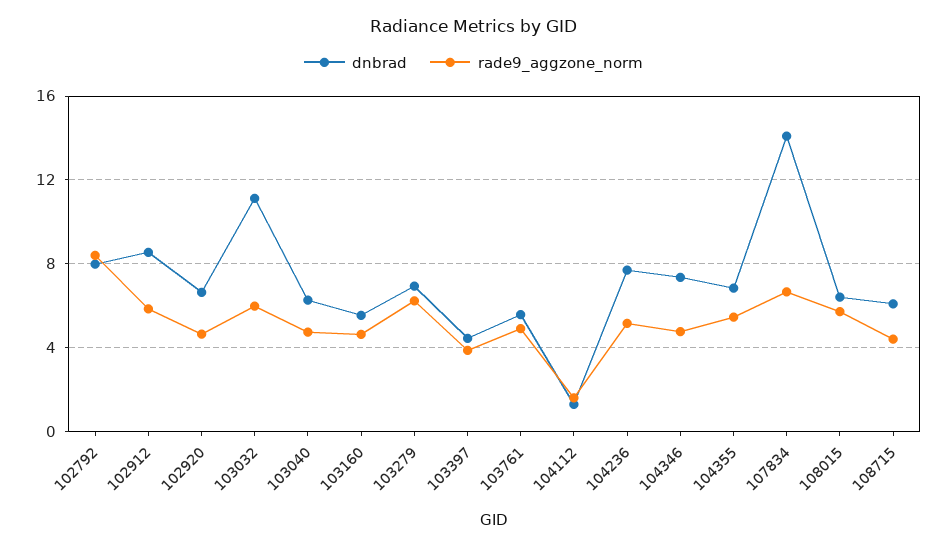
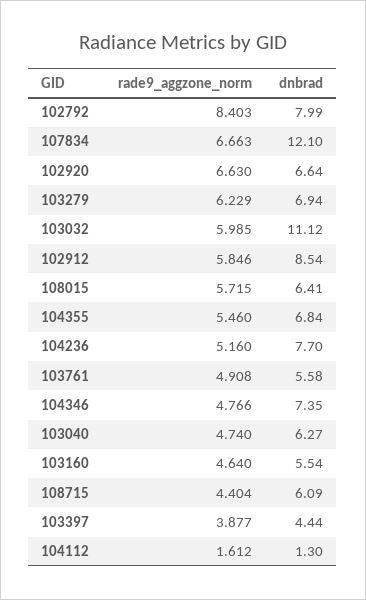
  {
    "dnbrad": {
      "102792": 7.99,
      "102912": 8.54,
      "102920": 6.64,
      "103032": 11.12,
      "103040": 6.27,
      "103160": 5.54,
      "103279": 6.94,
      "103397": 4.44,
      "103761": 5.58,
      "104112": 1.3,
      "104236": 7.7,
      "104346": 7.35,
      "104355": 6.84,
-     "107834": 14,
+     "107834": 12.1,
      "108015": 6.41,
      "108715": 6.09
    },
    "rade9_aggzone_norm": {
      "102792": 8.403,
      "102912": 5.846,
-     "102920": 4.5,
+     "102920": 6.63,
      "103032": 5.985,
      "103040": 4.74,
      "103160": 4.64,
      "103279": 6.229,
      "103397": 3.877,
      "103761": 4.908,
      "104112": 1.612,
      "104236": 5.16,
      "104346": 4.766,
      "104355": 5.46,
      "107834": 6.663,
      "108015": 5.715,
      "108715": 4.404
    }
  }

